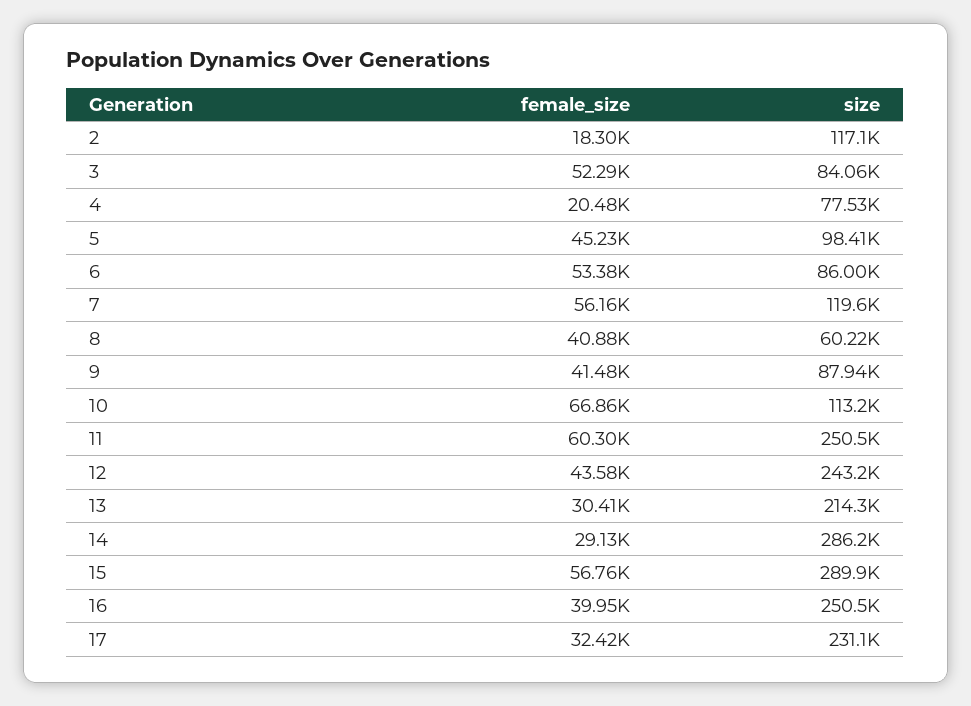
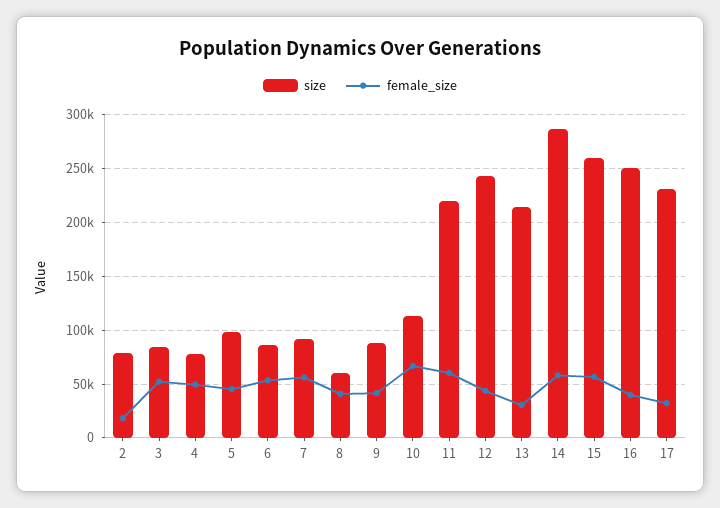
  {
    "female_size": {
      "2": 18300,
      "3": 52290,
-     "4": 20480,
+     "4": 50000,
      "5": 45230,
      "6": 53380,
      "7": 56160,
      "8": 40880,
      "9": 41480,
      "10": 66860,
      "11": 60300,
      "12": 43580,
      "13": 30410,
-     "14": 29130,
+     "14": 60000,
      "15": 56760,
      "16": 39950,
      "17": 32420
    },
    "size": {
-     "2": 117100,
+     "2": 80000,
      "3": 84060,
      "4": 77530,
      "5": 98410,
      "6": 86000,
-     "7": 119600,
+     "7": 90000,
      "8": 60220,
      "9": 87940,
      "10": 113200,
-     "11": 250500,
+     "11": 220000,
      "12": 243200,
      "13": 214300,
      "14": 286200,
-     "15": 289900,
+     "15": 260000,
      "16": 250500,
      "17": 231100
    }
  }

